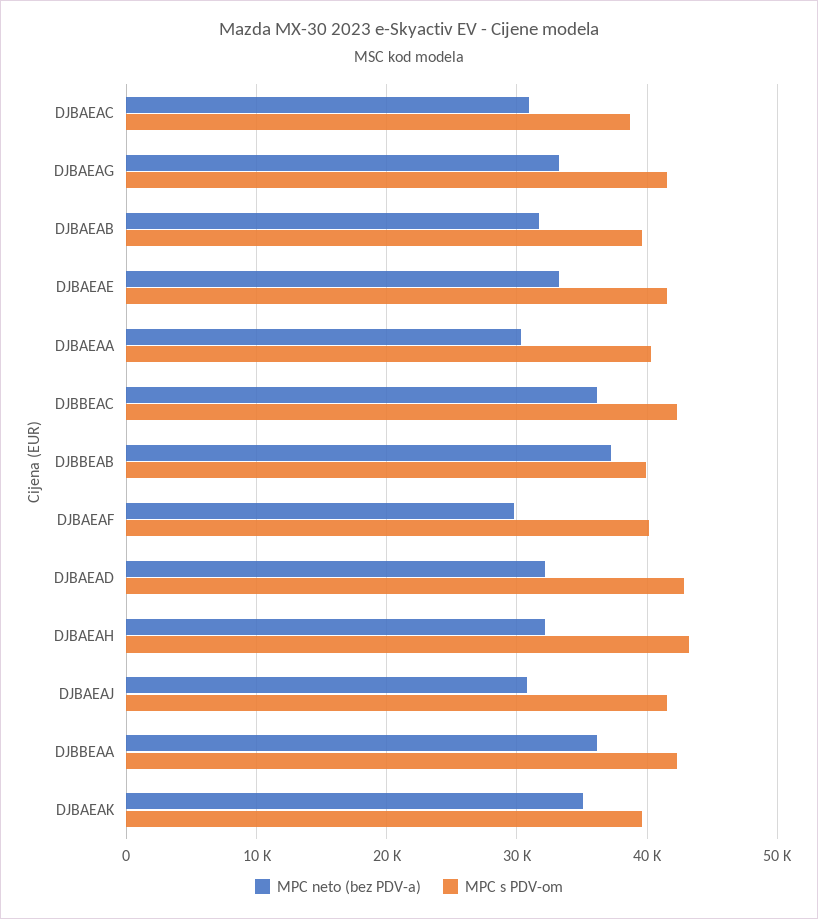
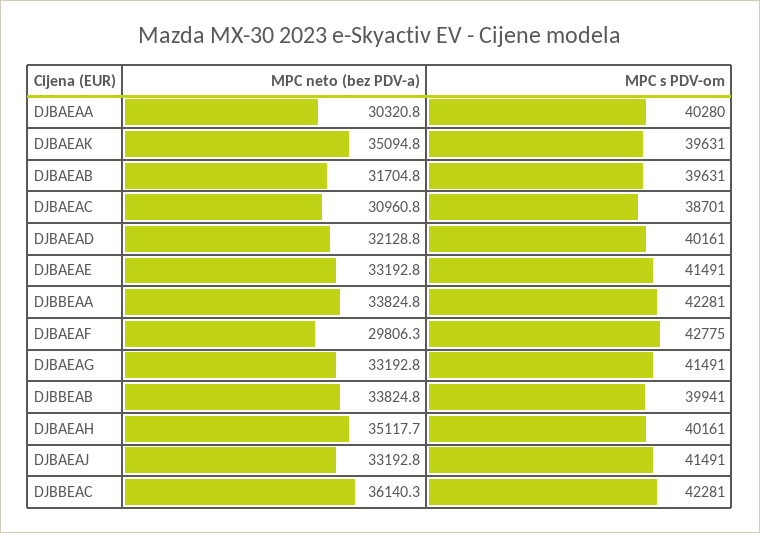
  {
    "MPC neto (bez PDV-a)": {
      "DJBAEAC": 30960.8,
      "DJBAEAG": 33192.8,
      "DJBAEAB": 31704.8,
      "DJBAEAE": 33192.8,
      "DJBAEAA": 30320.8,
      "DJBBEAC": 36140.3,
-     "DJBBEAB": 37000,
+     "DJBBEAB": 33824.8,
      "DJBAEAF": 29806.3,
      "DJBAEAD": 32128.8,
-     "DJBAEAH": 32000,
+     "DJBAEAH": 35117.7,
-     "DJBAEAJ": 31000,
+     "DJBAEAJ": 33192.8,
-     "DJBBEAA": 36000,
+     "DJBBEAA": 33824.8,
      "DJBAEAK": 35094.8
    },
    "MPC s PDV-om": {
      "DJBAEAC": 38701,
      "DJBAEAG": 41491,
      "DJBAEAB": 39631,
      "DJBAEAE": 41491,
      "DJBAEAA": 40280,
      "DJBBEAC": 42281,
      "DJBBEAB": 39941,
-     "DJBAEAF": 40000,
+     "DJBAEAF": 42775,
-     "DJBAEAD": 43000,
+     "DJBAEAD": 40161,
-     "DJBAEAH": 43000,
+     "DJBAEAH": 40161,
      "DJBAEAJ": 41491,
      "DJBBEAA": 42281,
      "DJBAEAK": 39631
    }
  }

